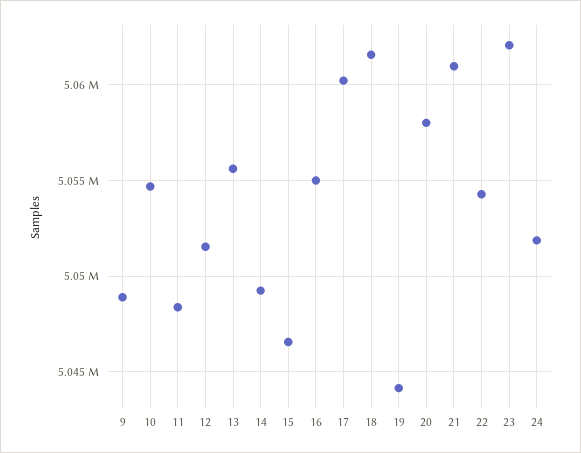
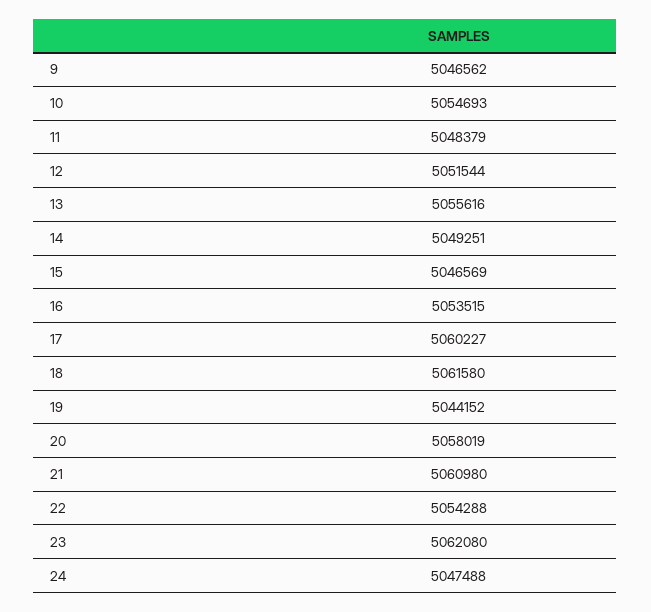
  {
-   "9": 5049000,
+   "9": 5046562,
    "10": 5054693,
    "11": 5048379,
    "12": 5051544,
    "13": 5055616,
    "14": 5049251,
    "15": 5046569,
-   "16": 5055000,
+   "16": 5053515,
    "17": 5060227,
    "18": 5061580,
    "19": 5044152,
    "20": 5058019,
    "21": 5060980,
    "22": 5054288,
    "23": 5062080,
-   "24": 5052000
+   "24": 5047488
  }

